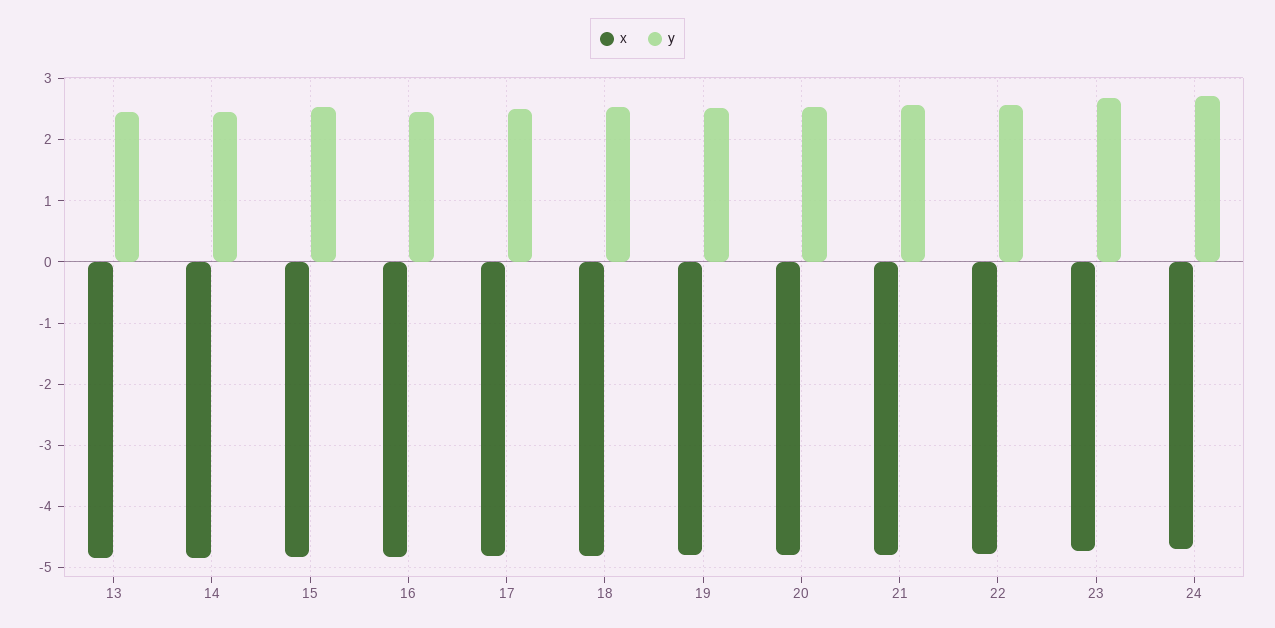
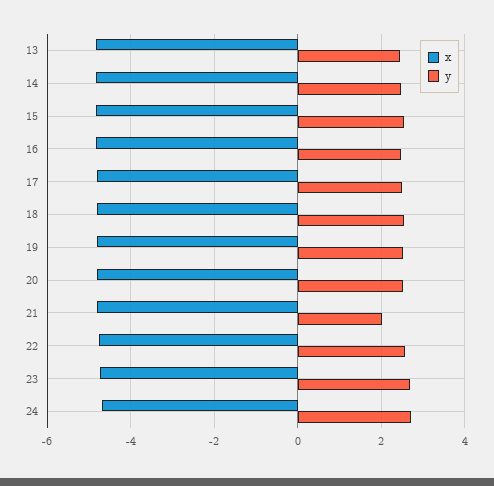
  {
    "x": {
      "13": -4.8,
      "14": -4.8,
      "15": -4.8,
      "16": -4.8,
      "17": -4.8,
      "18": -4.8,
      "19": -4.8,
      "20": -4.8,
      "21": -4.8,
      "22": -4.8,
      "23": -4.7,
      "24": -4.7
    },
    "y": {
      "13": 2.5,
      "14": 2.5,
      "15": 2.5,
      "16": 2.5,
      "17": 2.5,
      "18": 2.5,
      "19": 2.5,
      "20": 2.5,
-     "21": 2.6,
+     "21": 2,
      "22": 2.6,
      "23": 2.7,
      "24": 2.7
    }
  }

